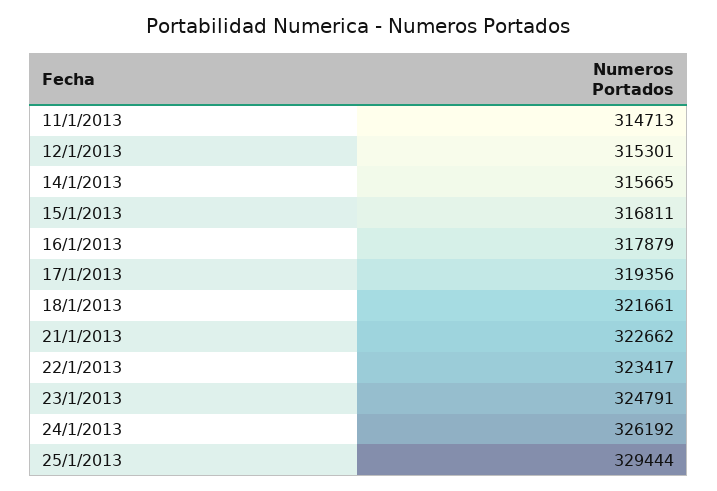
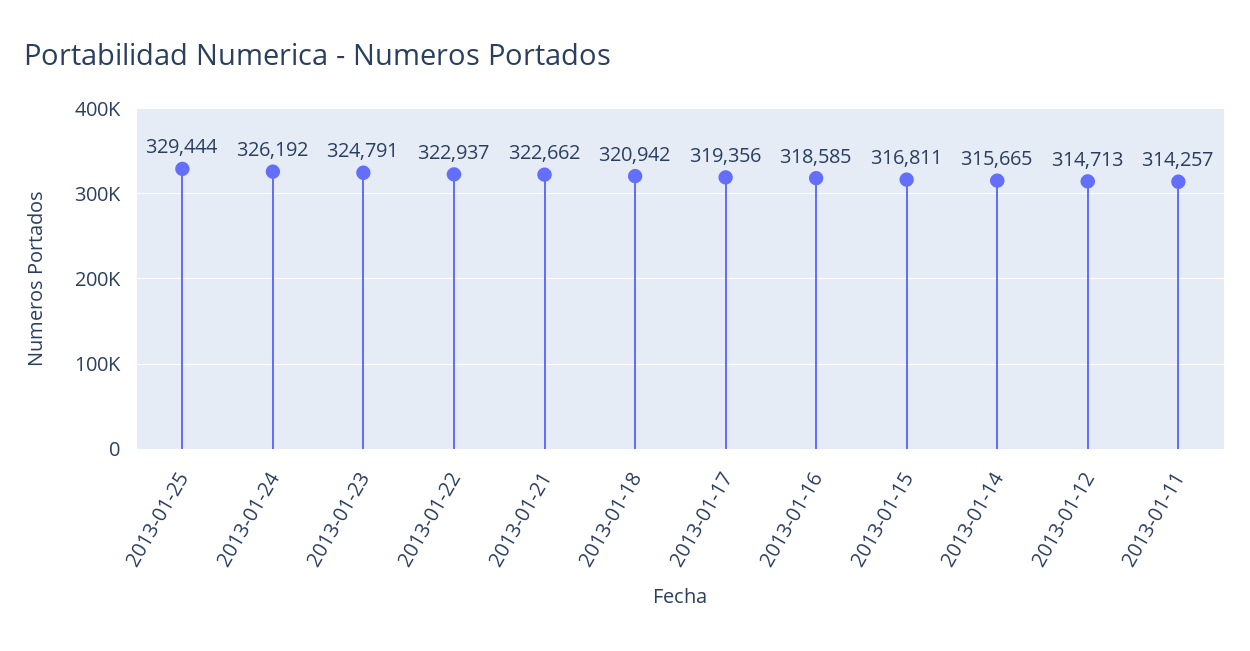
  {
-   "11/1/2013": 314713,
+   "11/1/2013": 314257,
-   "12/1/2013": 315301,
+   "12/1/2013": 314713,
    "14/1/2013": 315665,
    "15/1/2013": 316811,
-   "16/1/2013": 317879,
+   "16/1/2013": 318585,
    "17/1/2013": 319356,
-   "18/1/2013": 321661,
+   "18/1/2013": 320942,
    "21/1/2013": 322662,
-   "22/1/2013": 323417,
+   "22/1/2013": 322937,
    "23/1/2013": 324791,
    "24/1/2013": 326192,
    "25/1/2013": 329444
  }

